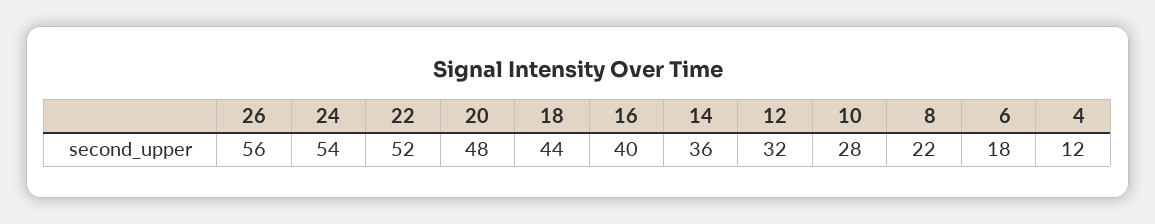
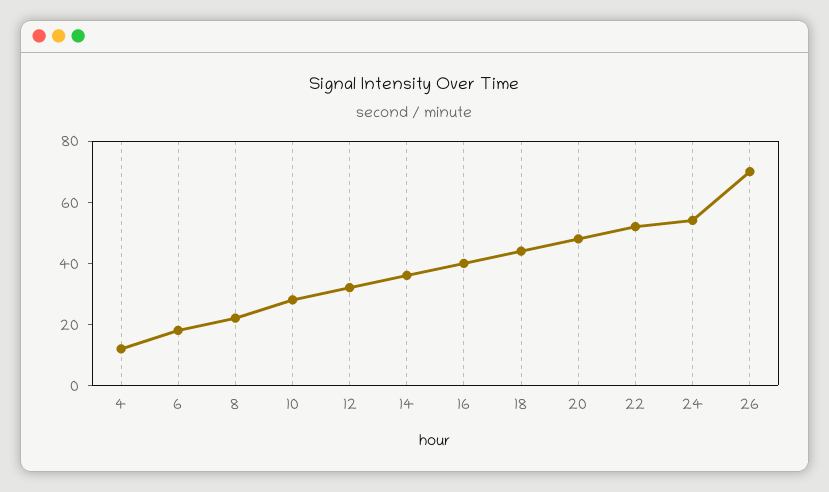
  {
-   "26": 56,
+   "26": 70,
    "24": 54,
    "22": 52,
    "20": 48,
    "18": 44,
    "16": 40,
    "14": 36,
    "12": 32,
    "10": 28,
    "8": 22,
    "6": 18,
    "4": 12
  }

